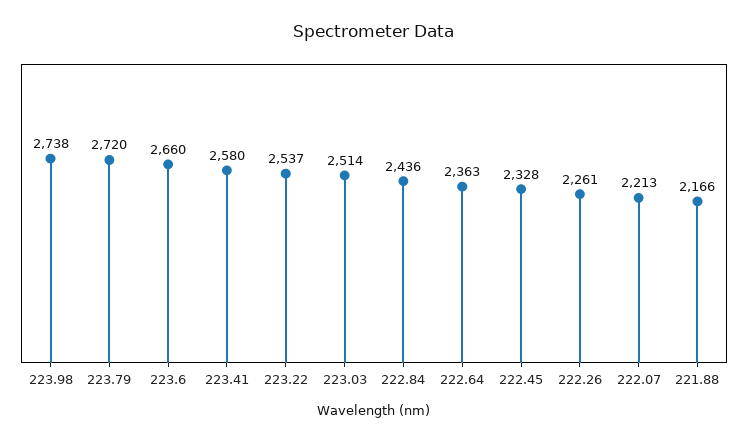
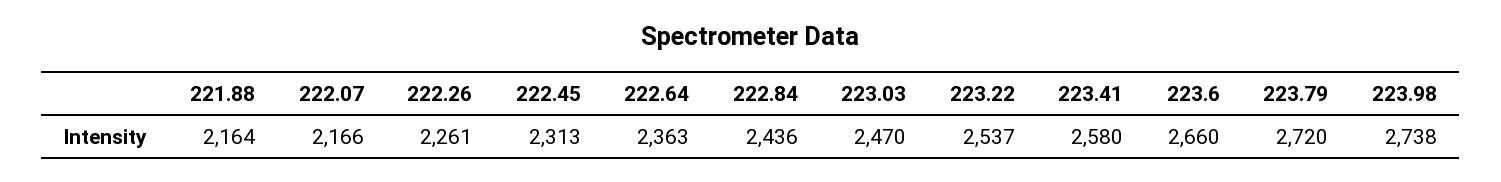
  {
    "223.98": 2738,
    "223.79": 2720,
    "223.6": 2660,
    "223.41": 2580,
    "223.22": 2537,
-   "223.03": 2514,
+   "223.03": 2470,
    "222.84": 2436,
    "222.64": 2363,
-   "222.45": 2328,
+   "222.45": 2313,
    "222.26": 2261,
-   "222.07": 2213,
+   "222.07": 2166,
-   "221.88": 2166
+   "221.88": 2164
  }

